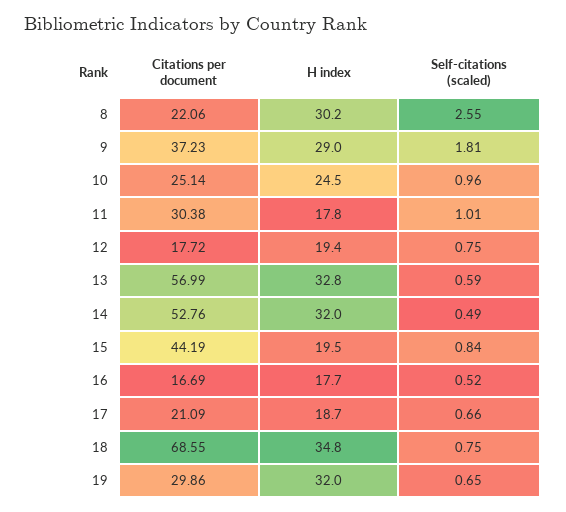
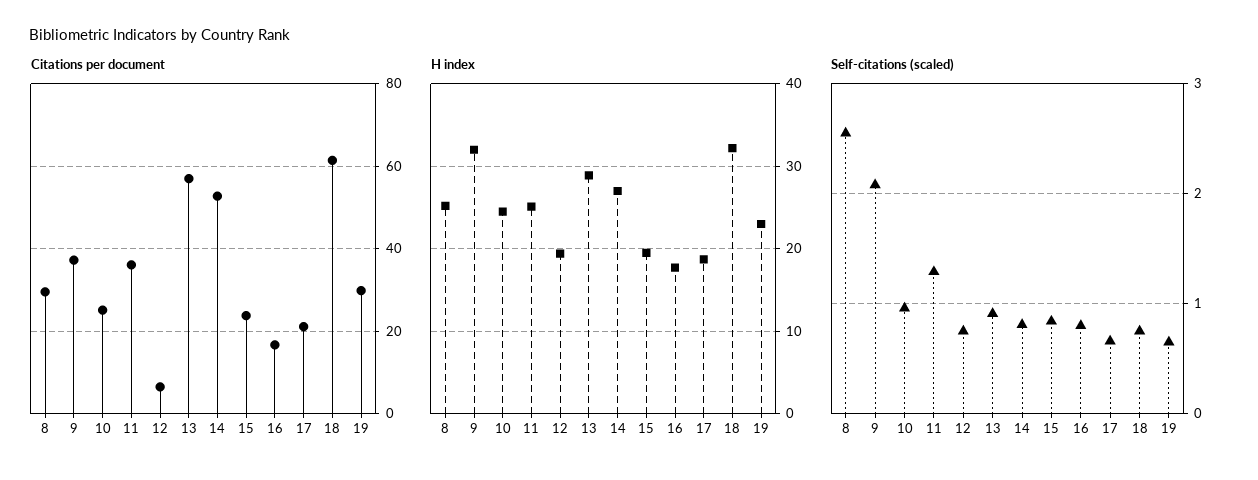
  {
    "Citations per document": {
-     "8": 22.06,
+     "8": 30,
      "9": 37.23,
      "10": 25.14,
-     "11": 30.38,
+     "11": 36,
-     "12": 17.72,
+     "12": 6,
      "13": 56.99,
      "14": 52.76,
-     "15": 44.19,
+     "15": 24,
      "16": 16.69,
      "17": 21.09,
-     "18": 68.55,
+     "18": 62,
      "19": 29.86
    },
    "H index": {
-     "8": 30.2,
+     "8": 25,
-     "9": 29,
+     "9": 32,
      "10": 24.5,
-     "11": 17.8,
+     "11": 25,
      "12": 19.4,
-     "13": 32.8,
+     "13": 29,
-     "14": 32,
+     "14": 27,
      "15": 19.5,
      "16": 17.7,
      "17": 18.7,
-     "18": 34.8,
+     "18": 32,
-     "19": 32
+     "19": 23
    },
    "Self-citations (scaled)": {
      "8": 2.55,
-     "9": 1.81,
+     "9": 2.1,
      "10": 0.96,
-     "11": 1.01,
+     "11": 1.3,
      "12": 0.75,
-     "13": 0.59,
+     "13": 0.9,
-     "14": 0.49,
+     "14": 0.8,
      "15": 0.84,
-     "16": 0.52,
+     "16": 0.8,
      "17": 0.66,
      "18": 0.75,
      "19": 0.65
    }
  }

